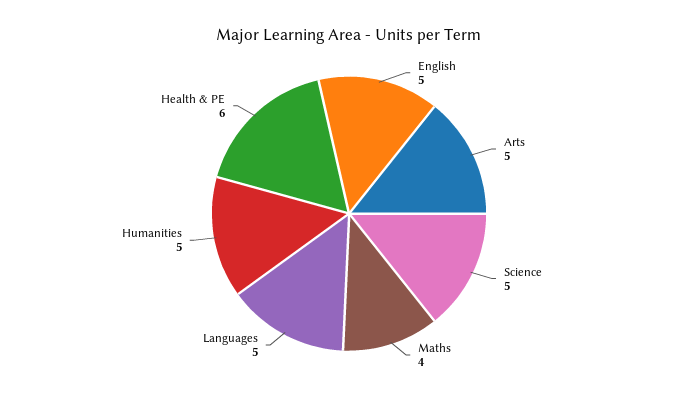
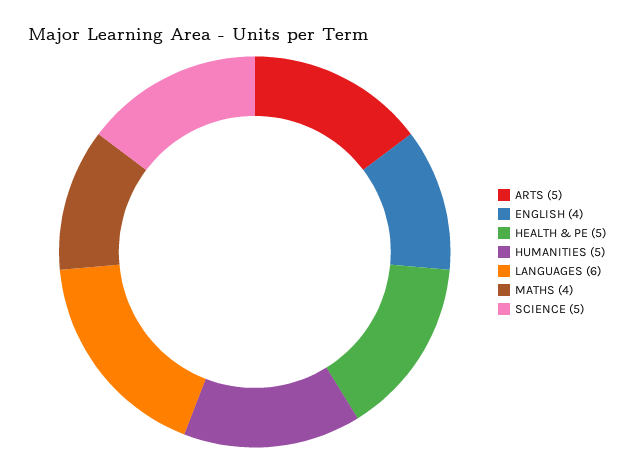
  {
-   "English": 5,
+   "English": 4,
    "Arts": 5,
    "Science": 5,
    "Maths": 4,
-   "Languages": 5,
+   "Languages": 6,
    "Humanities": 5,
-   "Health & PE": 6
+   "Health & PE": 5
  }

